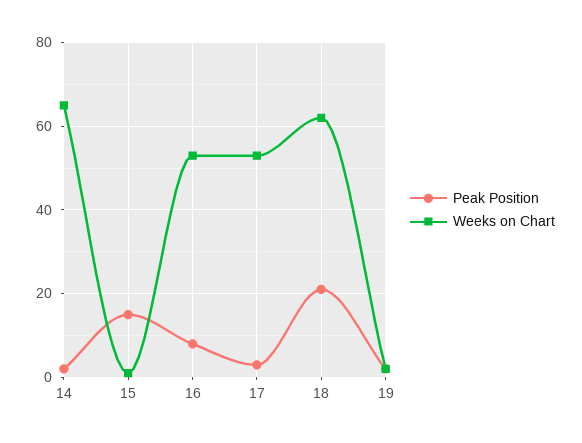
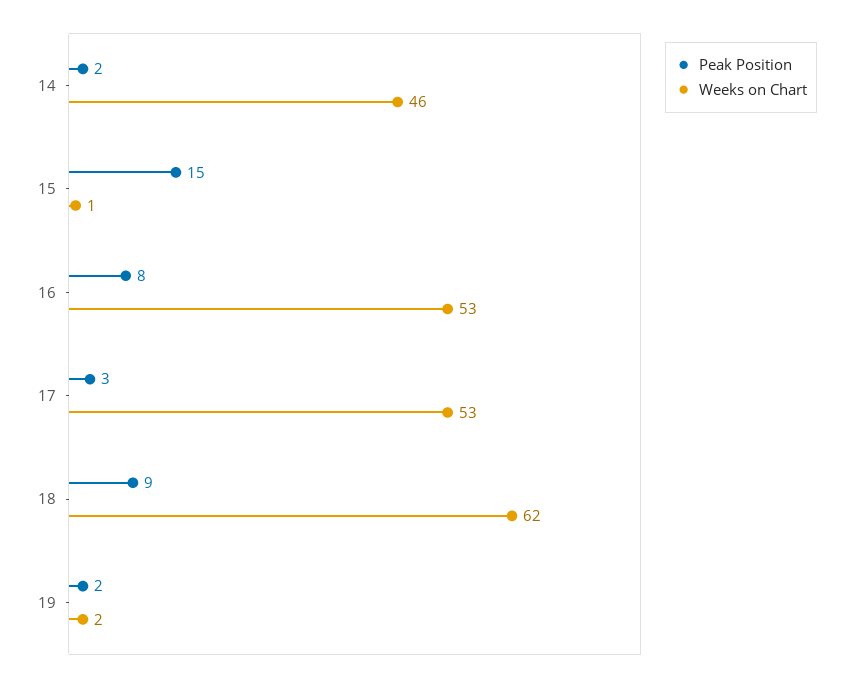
  {
    "Peak Position": {
      "14": 2,
      "15": 15,
      "16": 8,
      "17": 3,
-     "18": 20,
+     "18": 9,
      "19": 2
    },
    "Weeks on Chart": {
-     "14": 65,
+     "14": 46,
      "15": 1,
      "16": 53,
      "17": 53,
      "18": 62,
      "19": 2
    }
  }

